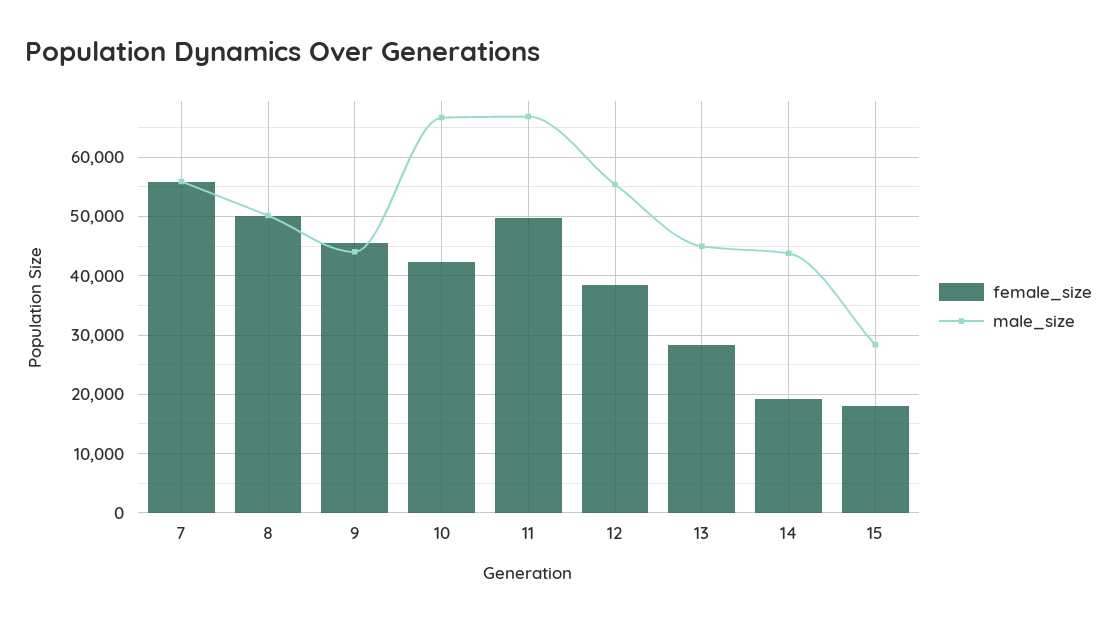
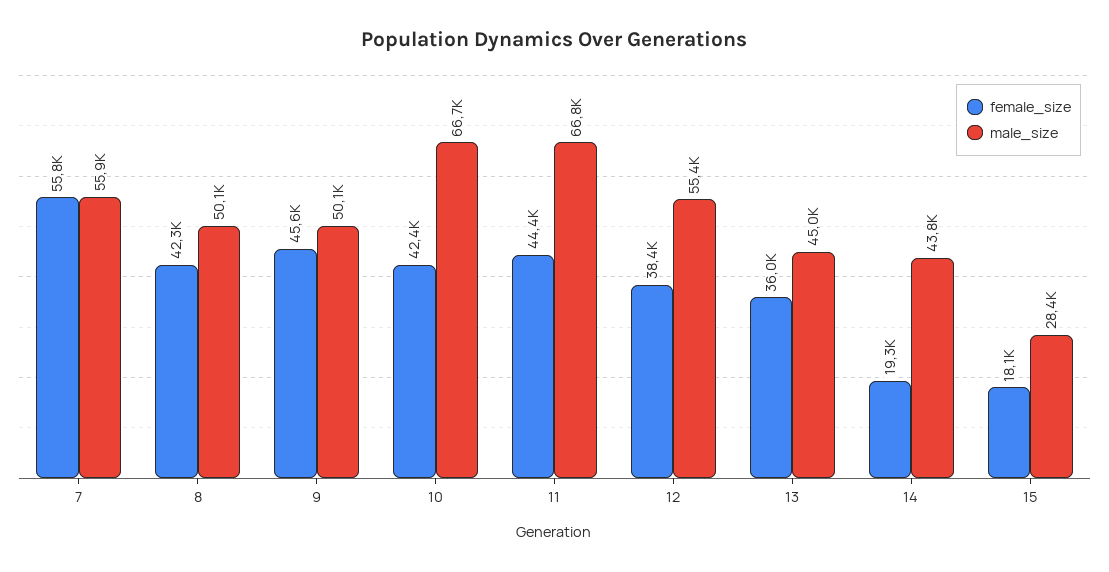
  {
    "female_size": {
      "7": 55800,
-     "8": 50000,
+     "8": 42300,
      "9": 45600,
      "10": 42400,
-     "11": 50000,
+     "11": 44400,
      "12": 38400,
-     "13": 28000,
+     "13": 36000,
      "14": 19300,
      "15": 18100
    },
    "male_size": {
      "7": 55900,
      "8": 50100,
-     "9": 44000,
+     "9": 50100,
      "10": 66700,
      "11": 66800,
      "12": 55400,
      "13": 45000,
      "14": 43800,
      "15": 28400
    }
  }

